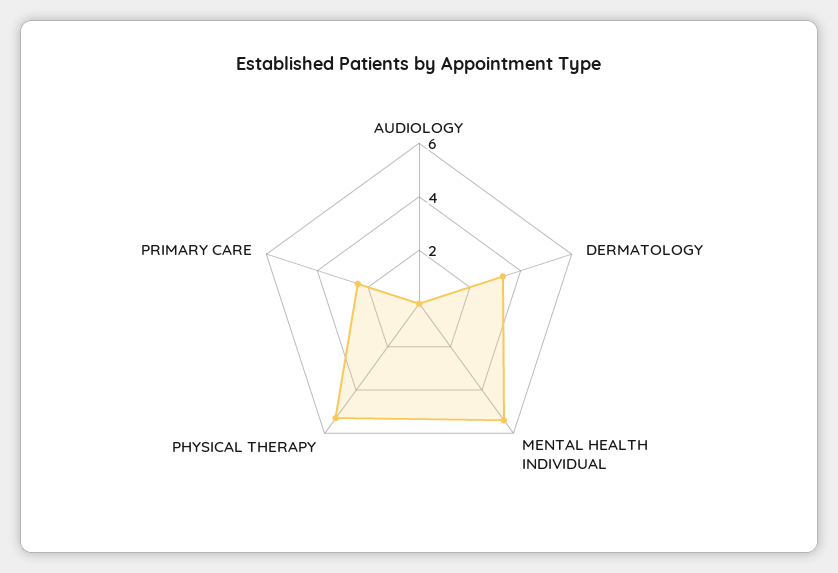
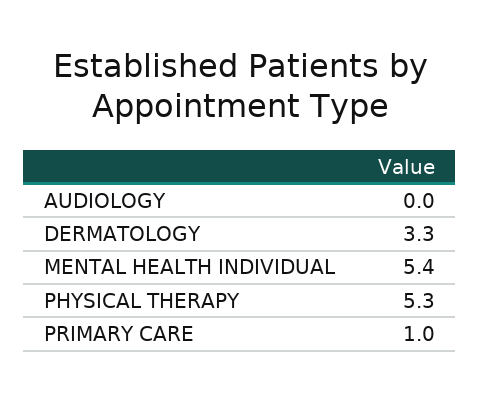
  {
    "AUDIOLOGY": 0,
    "DERMATOLOGY": 3.3,
    "MENTAL HEALTH INDIVIDUAL": 5.4,
    "PHYSICAL THERAPY": 5.3,
-   "PRIMARY CARE": 2.5
+   "PRIMARY CARE": 1
  }

